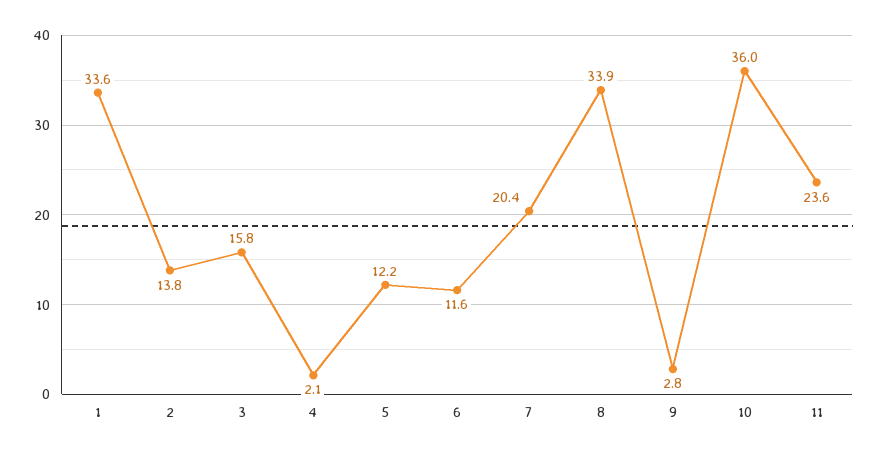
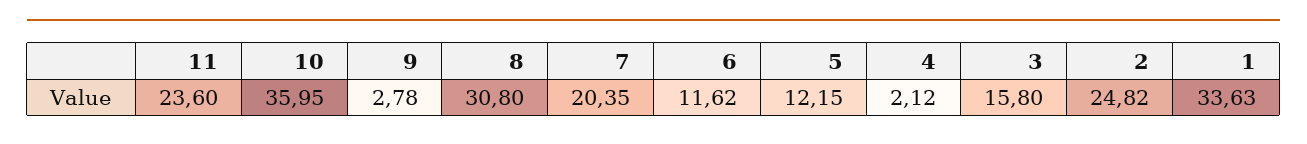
  {
    "1": 33.63,
-   "2": 13.8,
+   "2": 24.82,
    "3": 15.8,
    "4": 2.12,
    "5": 12.15,
    "6": 11.62,
    "7": 20.35,
-   "8": 33.9,
+   "8": 30.8,
    "9": 2.78,
    "10": 35.95,
    "11": 23.6
  }

